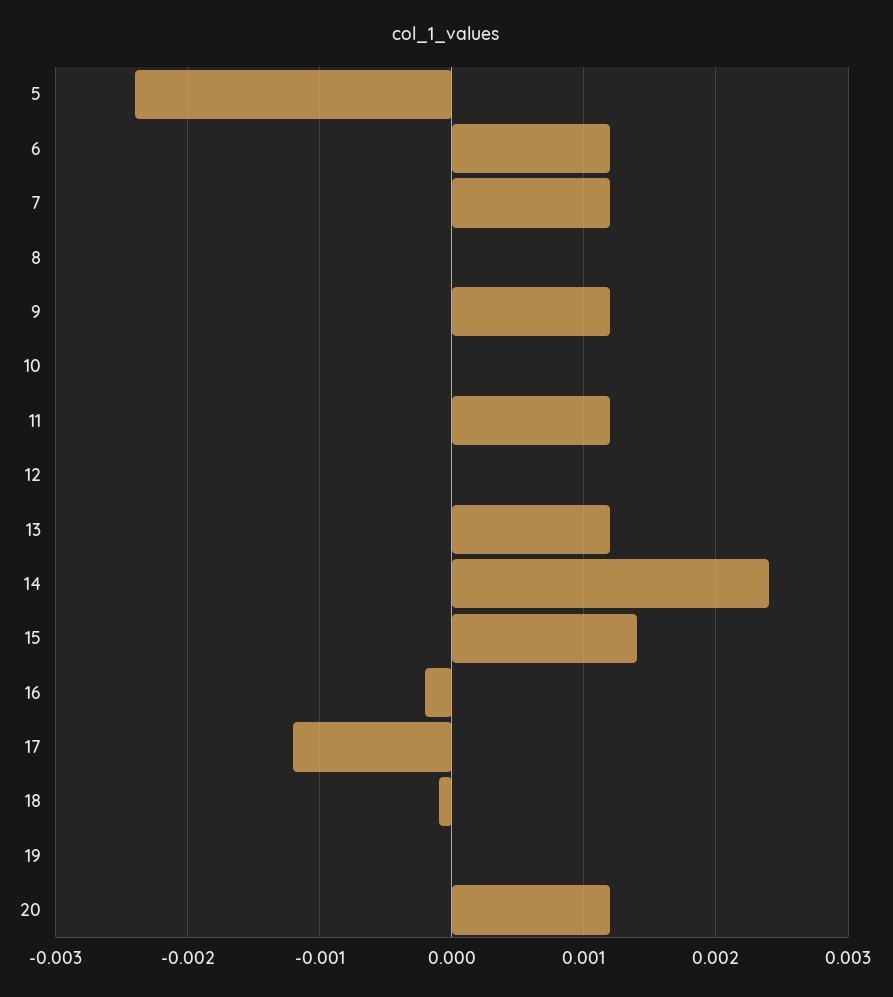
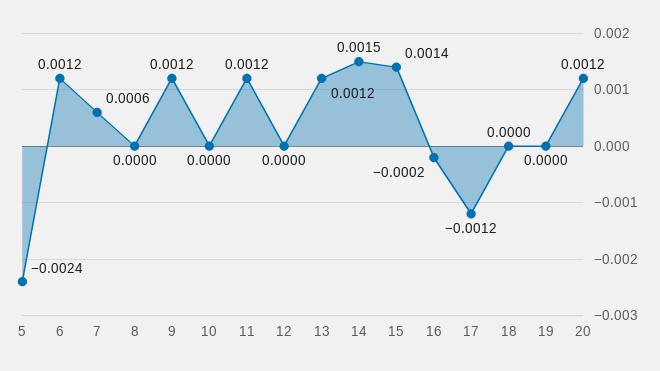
  {
    "5": -0.0024,
    "6": 0.0012,
-   "7": 0.0012,
+   "7": 0.0006,
    "8": 0,
    "9": 0.0012,
    "10": 0,
    "11": 0.0012,
    "12": 0,
    "13": 0.0012,
-   "14": 0.0024,
+   "14": 0.0015,
    "15": 0.0014,
    "16": -0.0002,
    "17": -0.0012,
-   "18": -0.0001,
+   "18": 0,
    "19": 0,
    "20": 0.0012
  }

